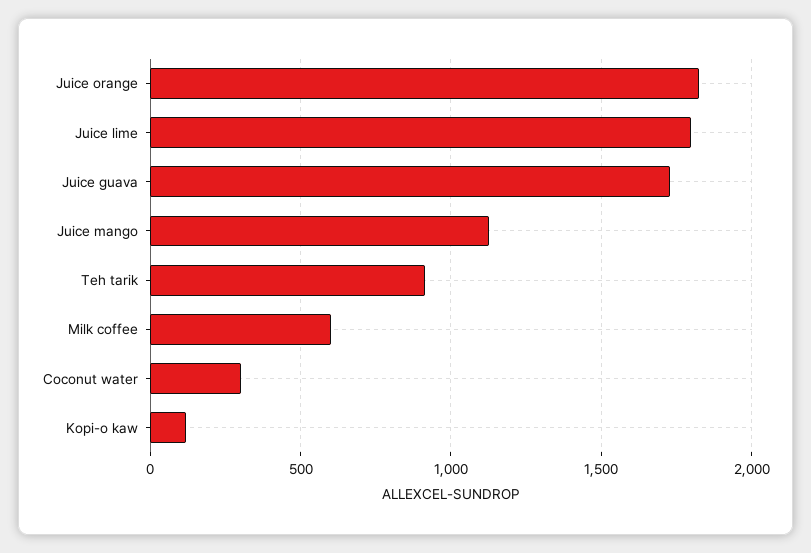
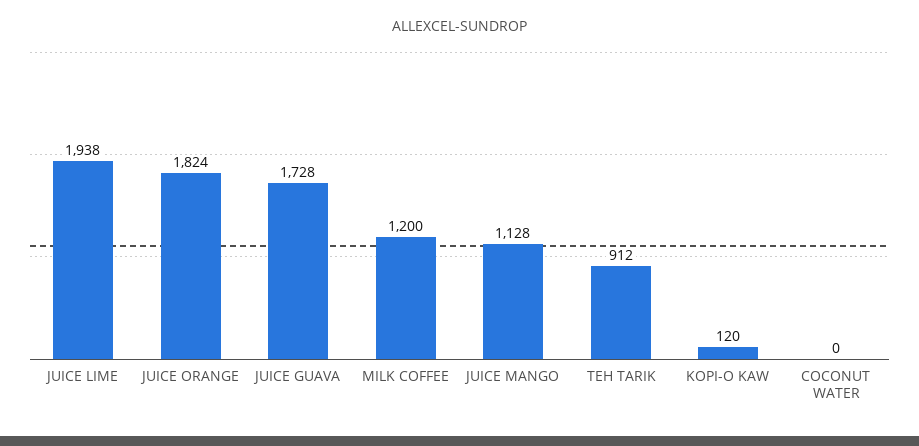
  {
    "Juice orange": 1824,
-   "Juice lime": 1800,
+   "Juice lime": 1938,
    "Juice guava": 1728,
    "Juice mango": 1128,
    "Teh tarik": 912,
-   "Milk coffee": 600,
+   "Milk coffee": 1200,
-   "Coconut water": 300,
+   "Coconut water": 0,
    "Kopi-o kaw": 120
  }

